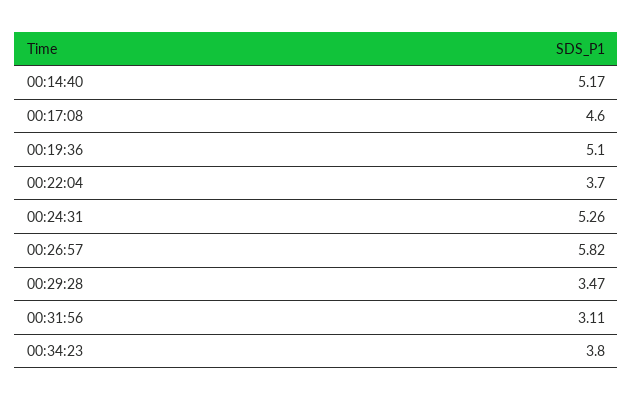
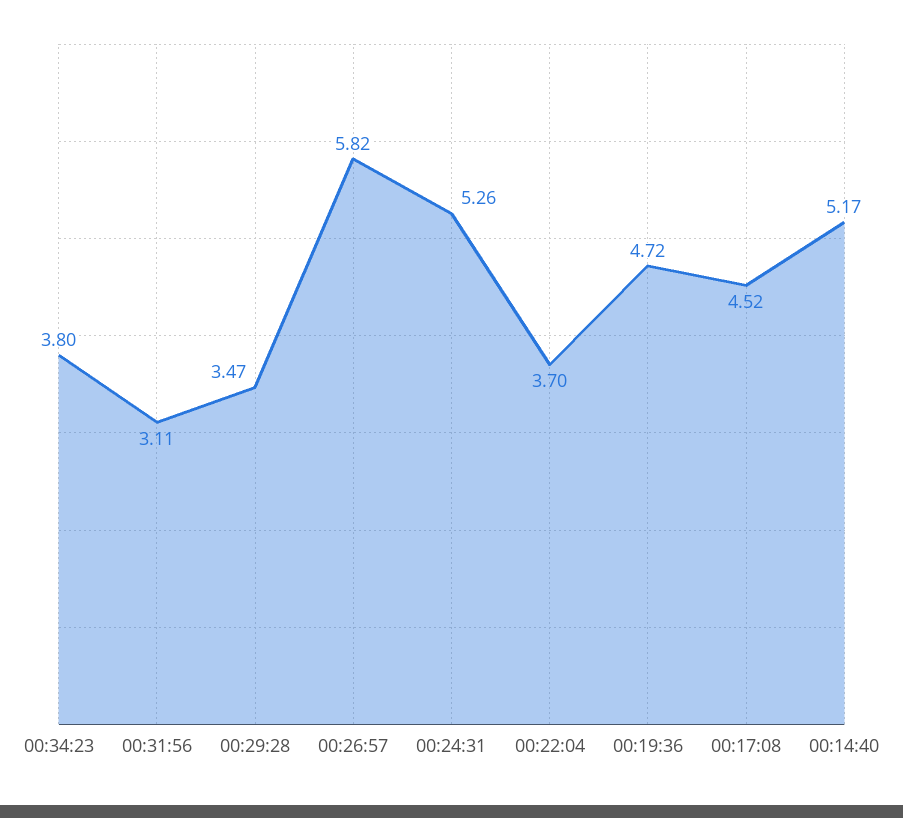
  {
    "00:14:40": 5.17,
-   "00:17:08": 4.6,
+   "00:17:08": 4.52,
-   "00:19:36": 5.1,
+   "00:19:36": 4.72,
    "00:22:04": 3.7,
    "00:24:31": 5.26,
    "00:26:57": 5.82,
    "00:29:28": 3.47,
    "00:31:56": 3.11,
    "00:34:23": 3.8
  }

